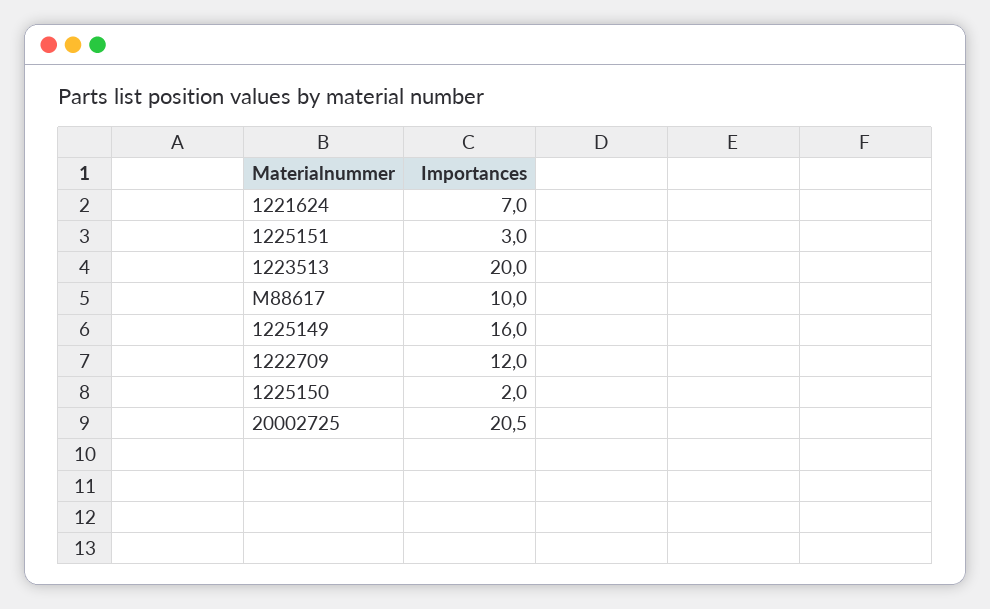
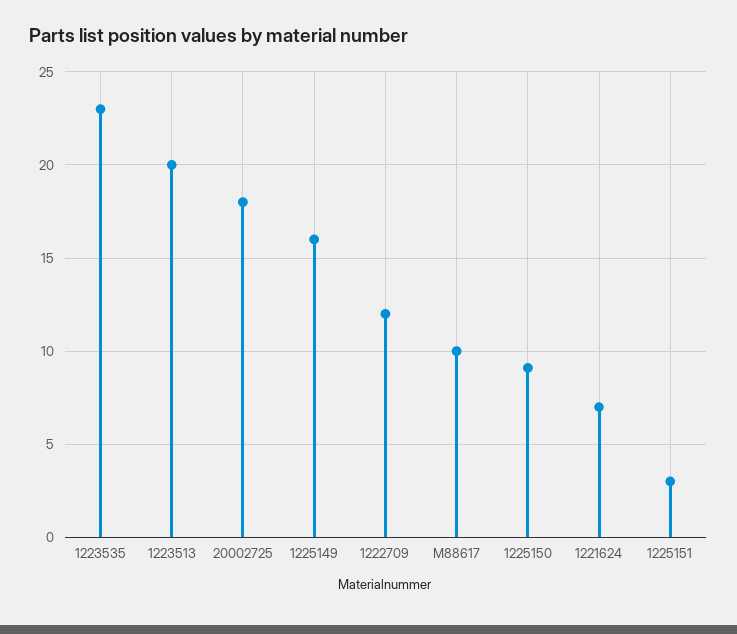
  {
    "1221624": 7,
    "1225151": 3,
    "1223513": 20,
    "M88617": 10,
    "1225149": 16,
    "1222709": 12,
-   "1225150": 2,
+   "1225150": 9,
-   "20002725": 20.5
+   "20002725": 18,
+   "1223535": 23
  }

